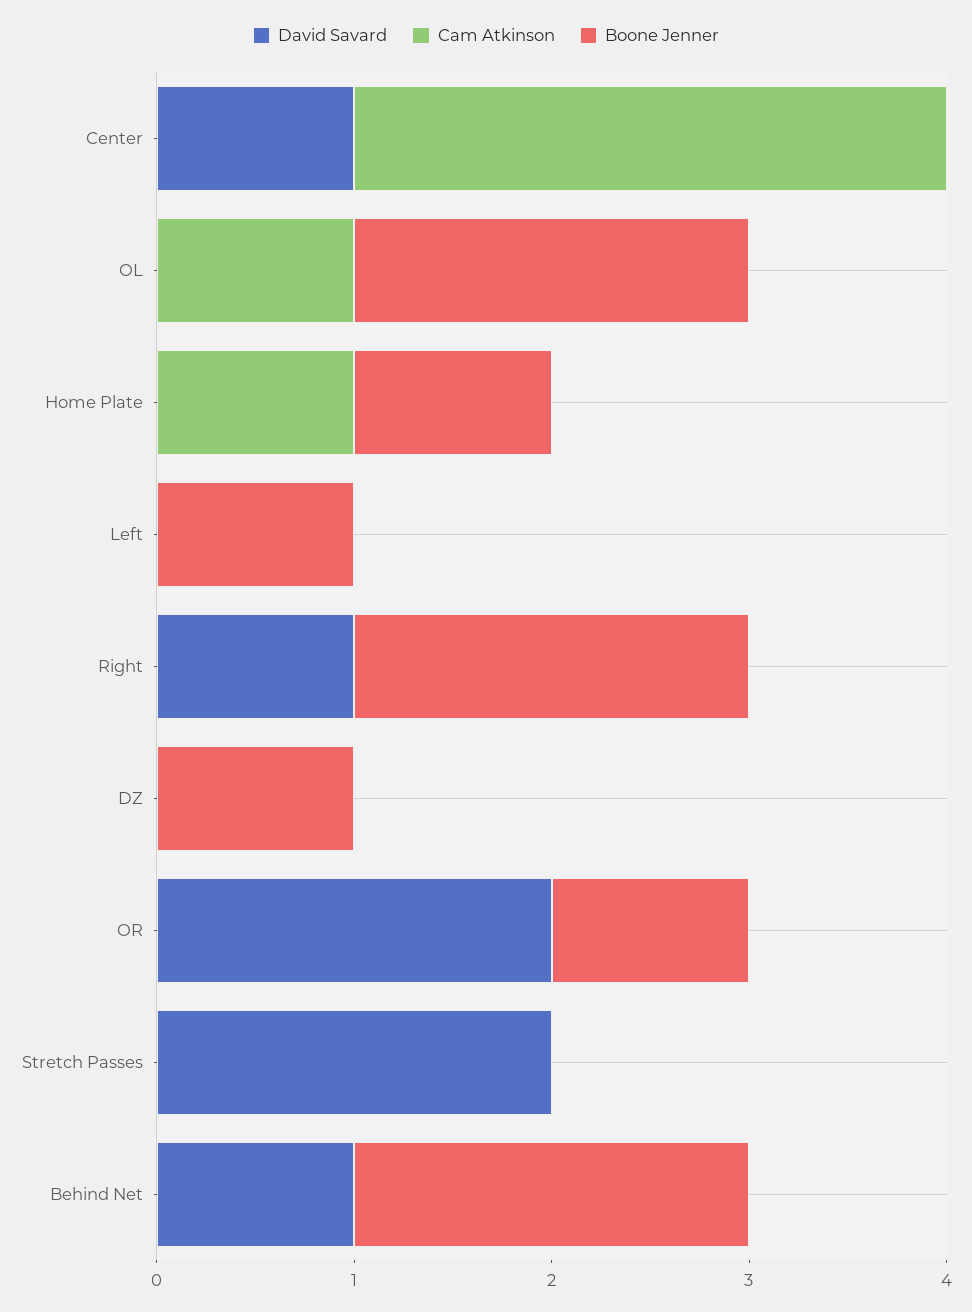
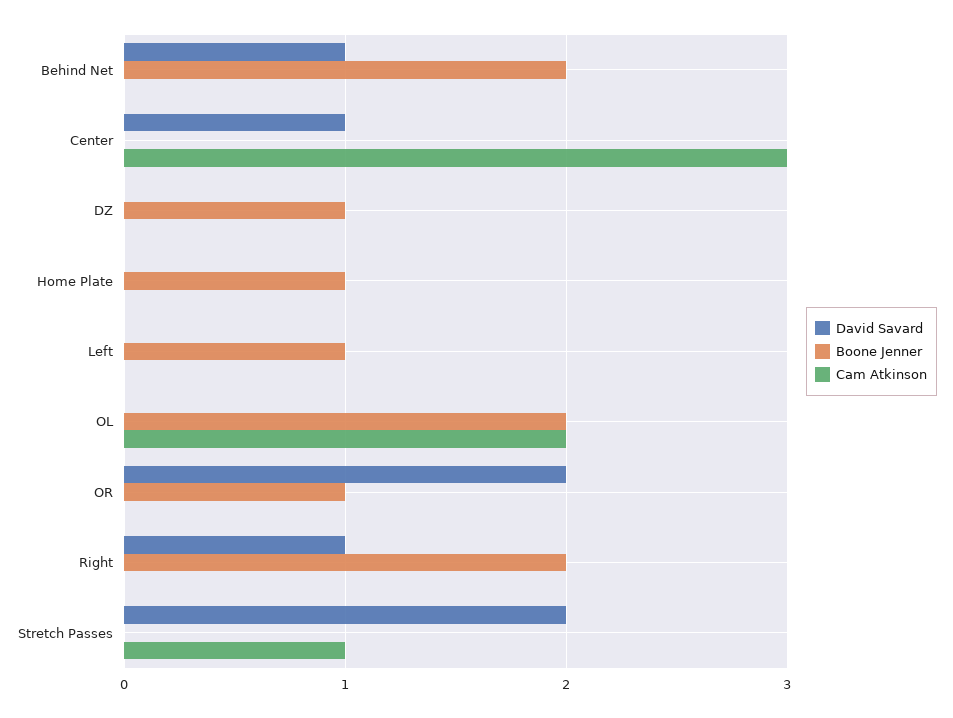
  {
    "David Savard": {
      "Center": 1,
      "OL": 0,
      "Home Plate": 0,
      "Left": 0,
      "Right": 1,
      "DZ": 0,
      "OR": 2,
      "Stretch Passes": 2,
      "Behind Net": 1
    },
    "Cam Atkinson": {
      "Center": 3,
-     "OL": 1,
+     "OL": 2,
-     "Home Plate": 1,
+     "Home Plate": 0,
      "Left": 0,
      "Right": 0,
      "DZ": 0,
      "OR": 0,
-     "Stretch Passes": 0,
+     "Stretch Passes": 1,
      "Behind Net": 0
    },
    "Boone Jenner": {
      "Center": 0,
      "OL": 2,
      "Home Plate": 1,
      "Left": 1,
      "Right": 2,
      "DZ": 1,
      "OR": 1,
      "Stretch Passes": 0,
      "Behind Net": 2
    }
  }

